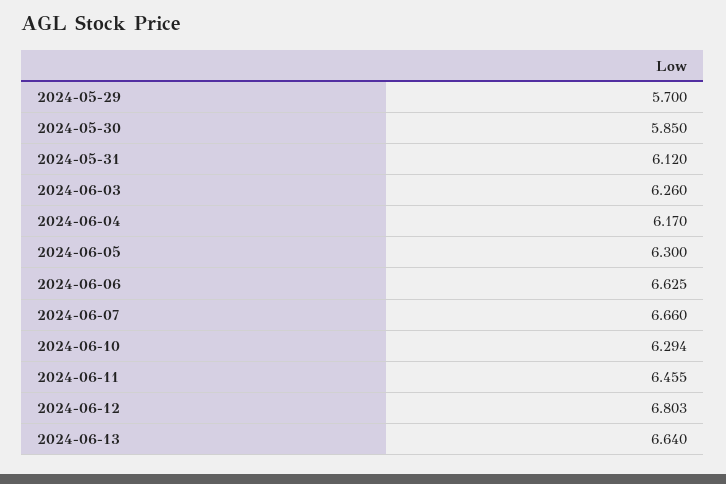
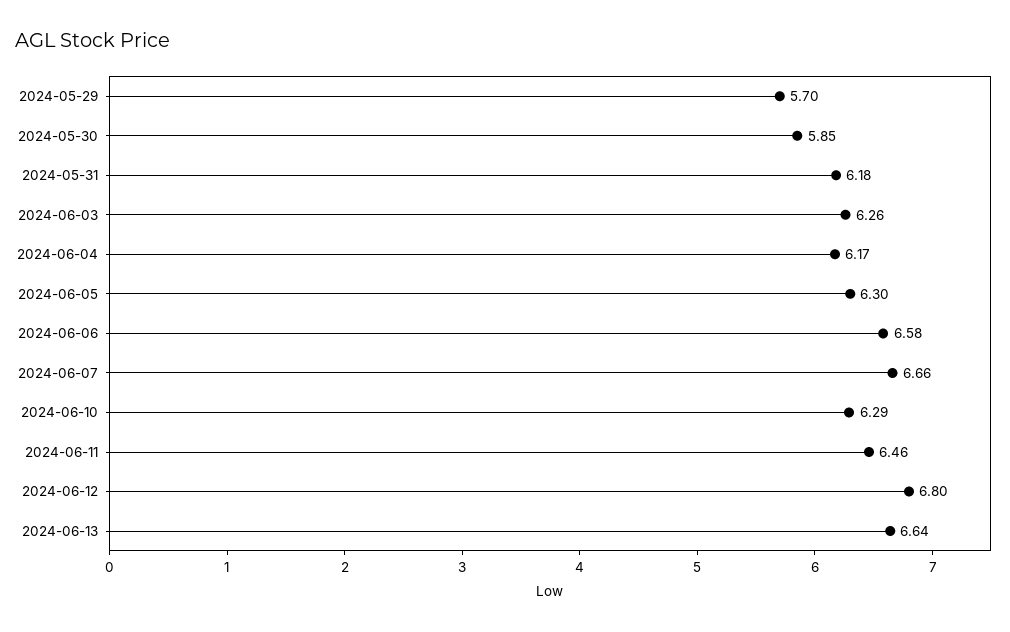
  {
    "2024-05-29": 5.7,
    "2024-05-30": 5.85,
-   "2024-05-31": 6.12,
+   "2024-05-31": 6.18,
    "2024-06-03": 6.26,
    "2024-06-04": 6.17,
    "2024-06-05": 6.3,
-   "2024-06-06": 6.625,
+   "2024-06-06": 6.58,
    "2024-06-07": 6.66,
    "2024-06-10": 6.294,
    "2024-06-11": 6.455,
    "2024-06-12": 6.803,
    "2024-06-13": 6.64
  }

